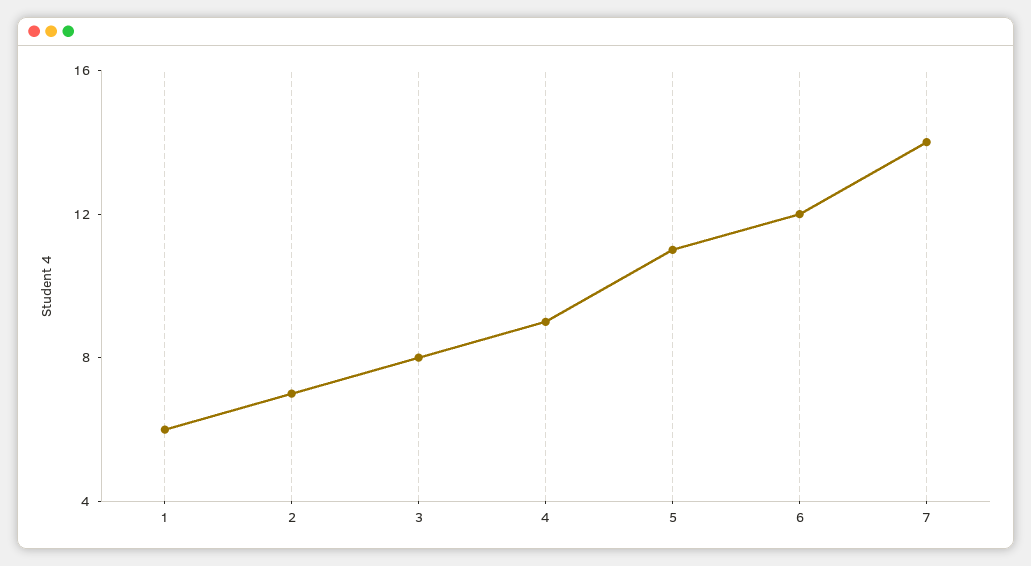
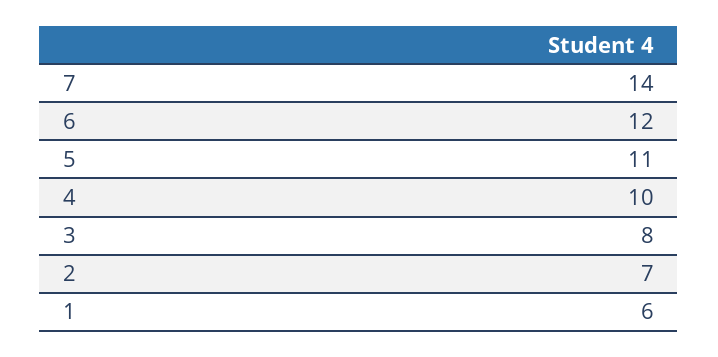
  {
    "1": 6,
    "2": 7,
    "3": 8,
-   "4": 9,
+   "4": 10,
    "5": 11,
    "6": 12,
    "7": 14
  }

